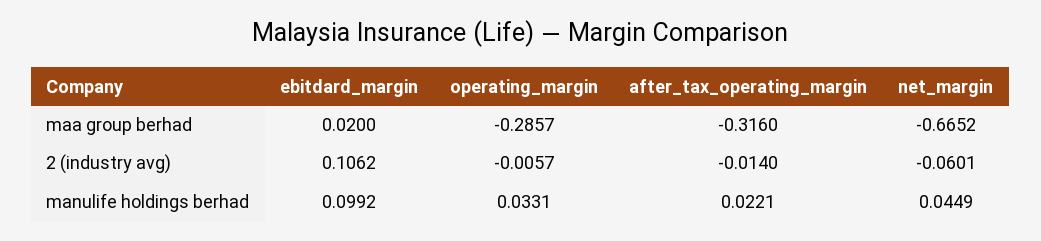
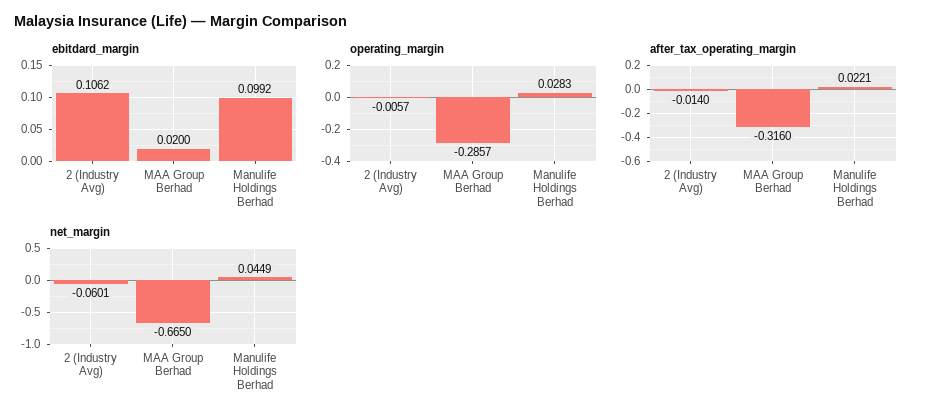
  {
    "ebitdard_margin": {
      "maa group berhad": 0.02,
      "2 (industry avg)": 0.1062,
      "manulife holdings berhad": 0.0992
    },
    "operating_margin": {
      "maa group berhad": -0.2857,
      "2 (industry avg)": -0.0057,
-     "manulife holdings berhad": 0.0331
+     "manulife holdings berhad": 0.0283
    },
    "after_tax_operating_margin": {
      "maa group berhad": -0.316,
      "2 (industry avg)": -0.014,
      "manulife holdings berhad": 0.0221
    },
    "net_margin": {
-     "maa group berhad": -0.6652,
+     "maa group berhad": -0.665,
      "2 (industry avg)": -0.0601,
      "manulife holdings berhad": 0.0449
    }
  }

